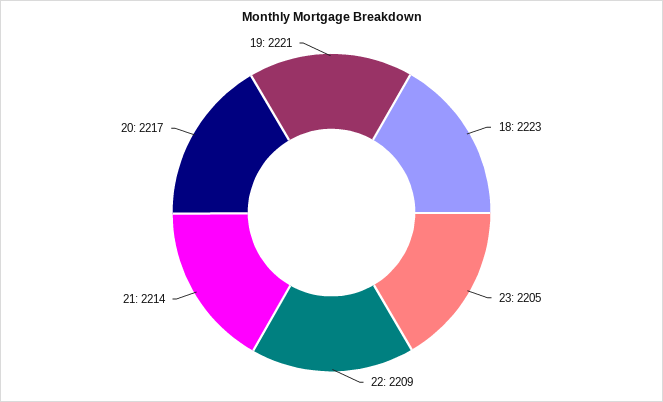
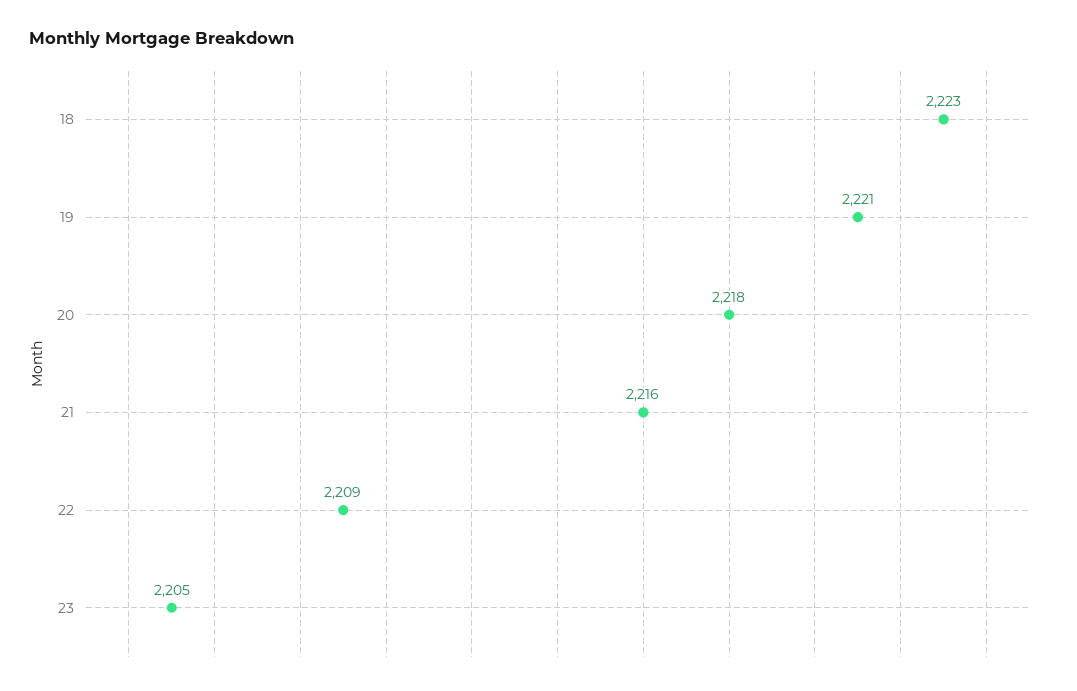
  {
    "18": 2223,
    "23": 2205,
    "22": 2209,
-   "21": 2214,
+   "21": 2216,
-   "20": 2217,
+   "20": 2218,
    "19": 2221
  }

